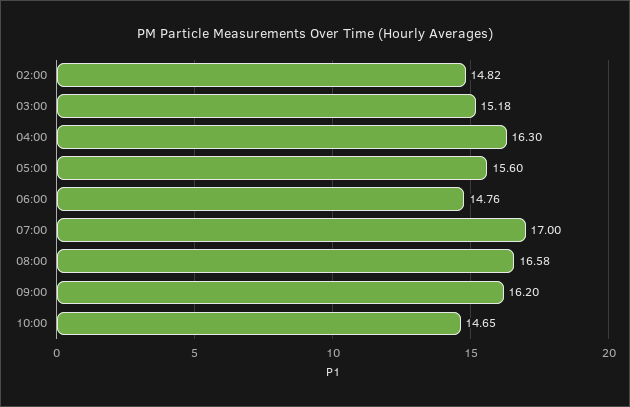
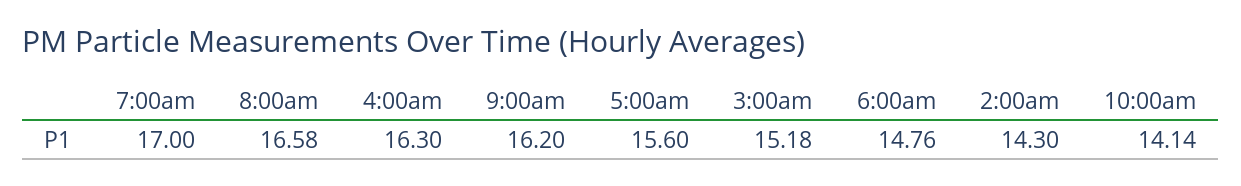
  {
-   "02:00": 14.82,
+   "02:00": 14.3,
    "03:00": 15.18,
    "04:00": 16.3,
    "05:00": 15.6,
    "06:00": 14.76,
    "07:00": 17,
    "08:00": 16.58,
    "09:00": 16.2,
-   "10:00": 14.65
+   "10:00": 14.14
  }

